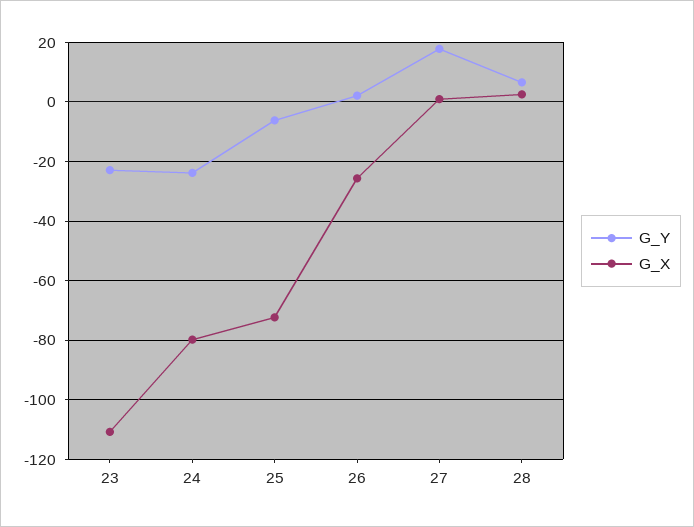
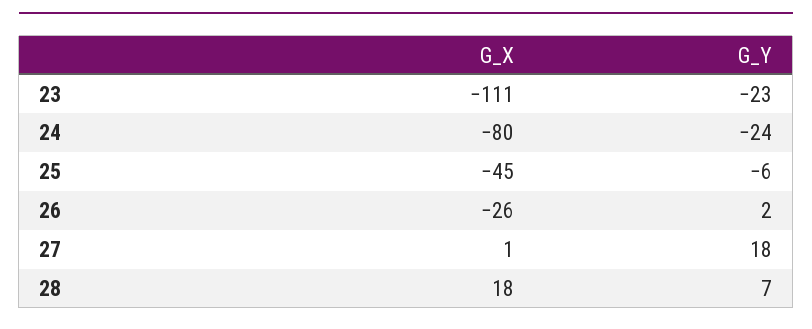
  {
    "G_Y": {
      "23": -23,
      "24": -24,
      "25": -6,
      "26": 2,
      "27": 18,
      "28": 7
    },
    "G_X": {
      "23": -111,
      "24": -80,
-     "25": -72.5,
+     "25": -45,
      "26": -26,
      "27": 1,
-     "28": 2.5
+     "28": 18
    }
  }

